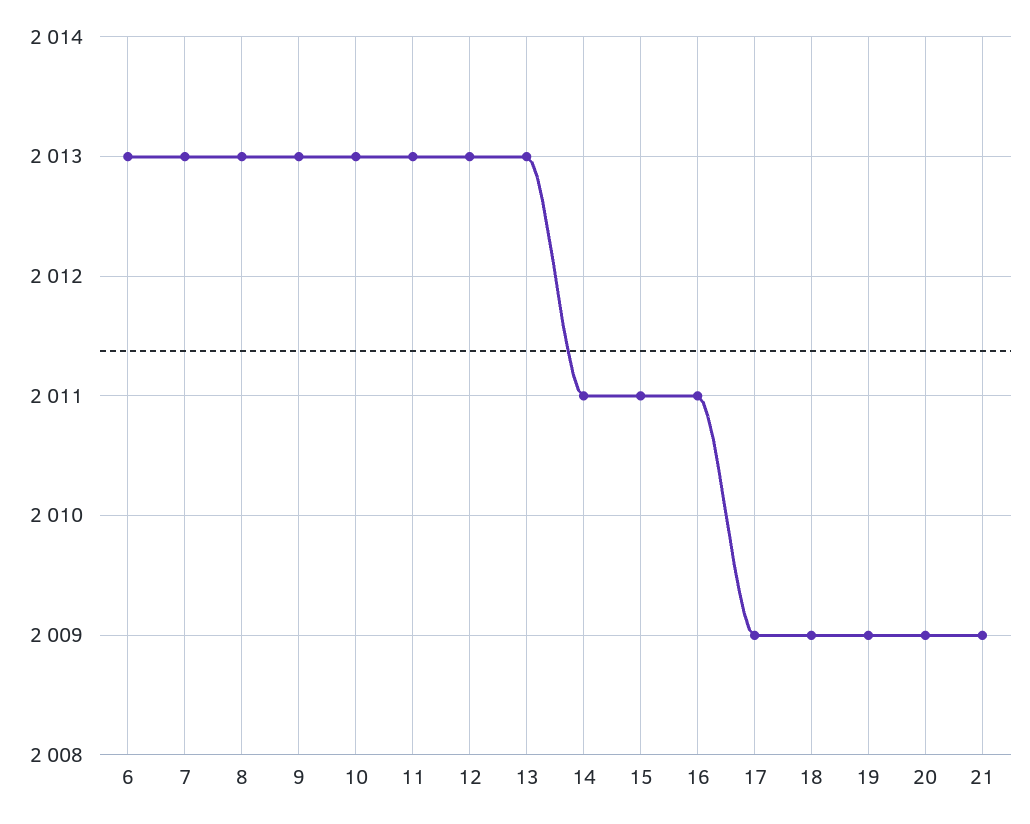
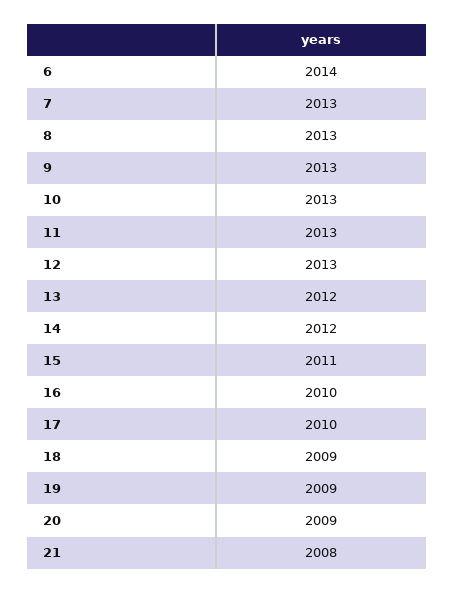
  {
-   "6": 2013,
+   "6": 2014,
    "7": 2013,
    "8": 2013,
    "9": 2013,
    "10": 2013,
    "11": 2013,
    "12": 2013,
-   "13": 2013,
+   "13": 2012,
-   "14": 2011,
+   "14": 2012,
    "15": 2011,
-   "16": 2011,
+   "16": 2010,
-   "17": 2009,
+   "17": 2010,
    "18": 2009,
    "19": 2009,
    "20": 2009,
-   "21": 2009
+   "21": 2008
  }

